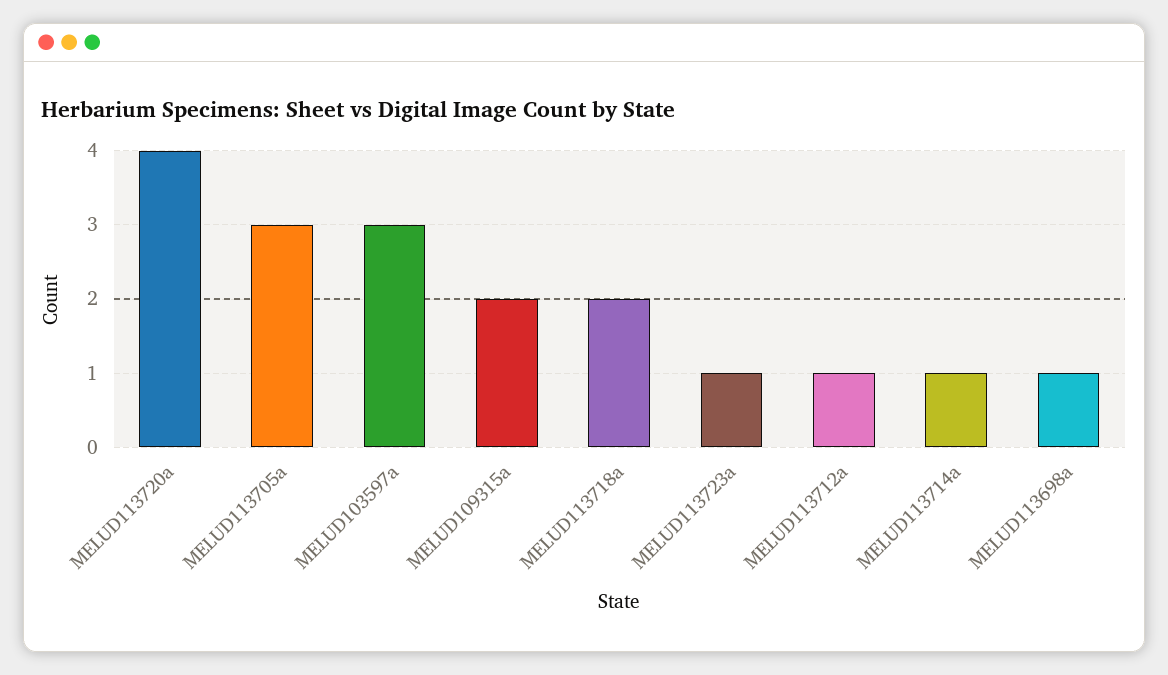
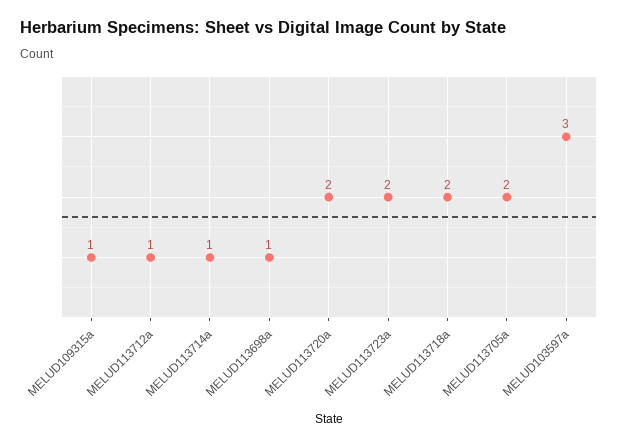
  {
-   "MELUD113720a": 4,
+   "MELUD113720a": 2,
-   "MELUD113705a": 3,
+   "MELUD113705a": 2,
    "MELUD103597a": 3,
-   "MELUD109315a": 2,
+   "MELUD109315a": 1,
    "MELUD113718a": 2,
-   "MELUD113723a": 1,
+   "MELUD113723a": 2,
    "MELUD113712a": 1,
    "MELUD113714a": 1,
    "MELUD113698a": 1
  }

